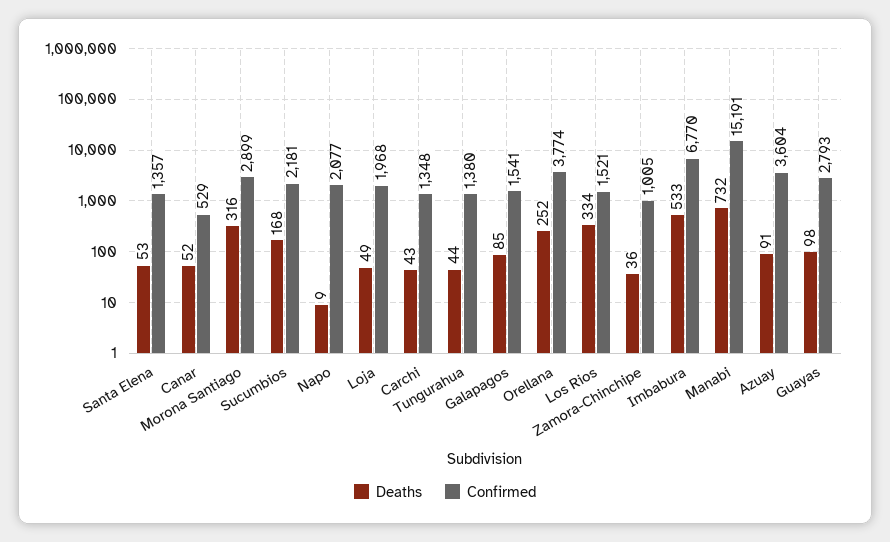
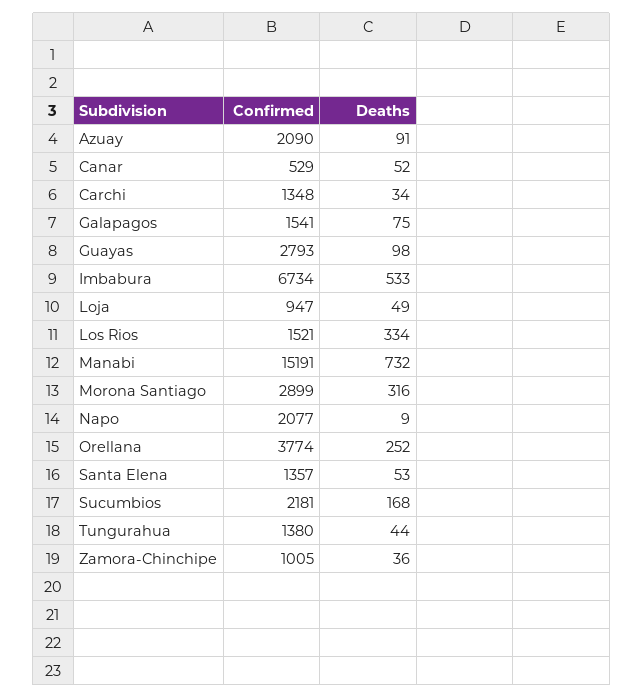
  {
    "Deaths": {
      "Santa Elena": 53,
      "Canar": 52,
      "Morona Santiago": 316,
      "Sucumbios": 168,
      "Napo": 9,
      "Loja": 49,
-     "Carchi": 43,
+     "Carchi": 34,
      "Tungurahua": 44,
-     "Galapagos": 85,
+     "Galapagos": 75,
      "Orellana": 252,
      "Los Rios": 334,
      "Zamora-Chinchipe": 36,
      "Imbabura": 533,
      "Manabi": 732,
      "Azuay": 91,
      "Guayas": 98
    },
    "Confirmed": {
      "Santa Elena": 1357,
      "Canar": 529,
      "Morona Santiago": 2899,
      "Sucumbios": 2181,
      "Napo": 2077,
-     "Loja": 1968,
+     "Loja": 947,
      "Carchi": 1348,
      "Tungurahua": 1380,
      "Galapagos": 1541,
      "Orellana": 3774,
      "Los Rios": 1521,
      "Zamora-Chinchipe": 1005,
-     "Imbabura": 6770,
+     "Imbabura": 6734,
      "Manabi": 15191,
-     "Azuay": 3604,
+     "Azuay": 2090,
      "Guayas": 2793
    }
  }

